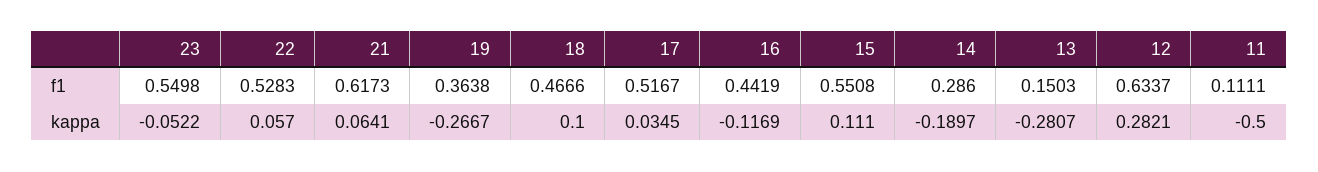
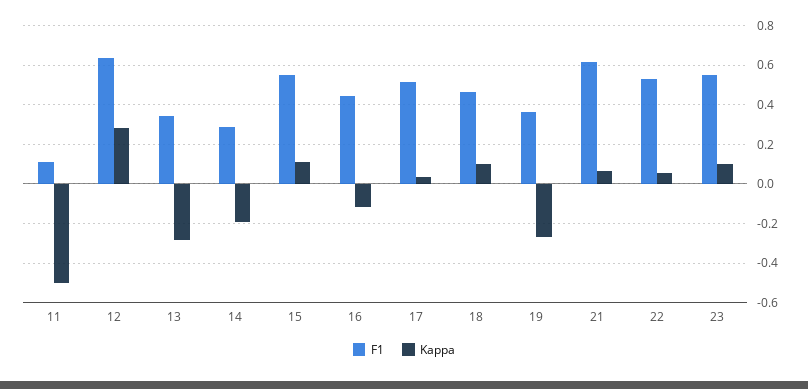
  {
    "f1": {
      "23": 0.5498,
      "22": 0.5283,
      "21": 0.6173,
      "19": 0.3638,
      "18": 0.4666,
      "17": 0.5167,
      "16": 0.4419,
      "15": 0.5508,
      "14": 0.286,
-     "13": 0.1503,
+     "13": 0.35,
      "12": 0.6337,
      "11": 0.1111
    },
    "kappa": {
-     "23": -0.0522,
+     "23": 0.1,
      "22": 0.057,
      "21": 0.0641,
      "19": -0.2667,
      "18": 0.1,
      "17": 0.0345,
      "16": -0.1169,
      "15": 0.111,
      "14": -0.1897,
      "13": -0.2807,
      "12": 0.2821,
      "11": -0.5
    }
  }

